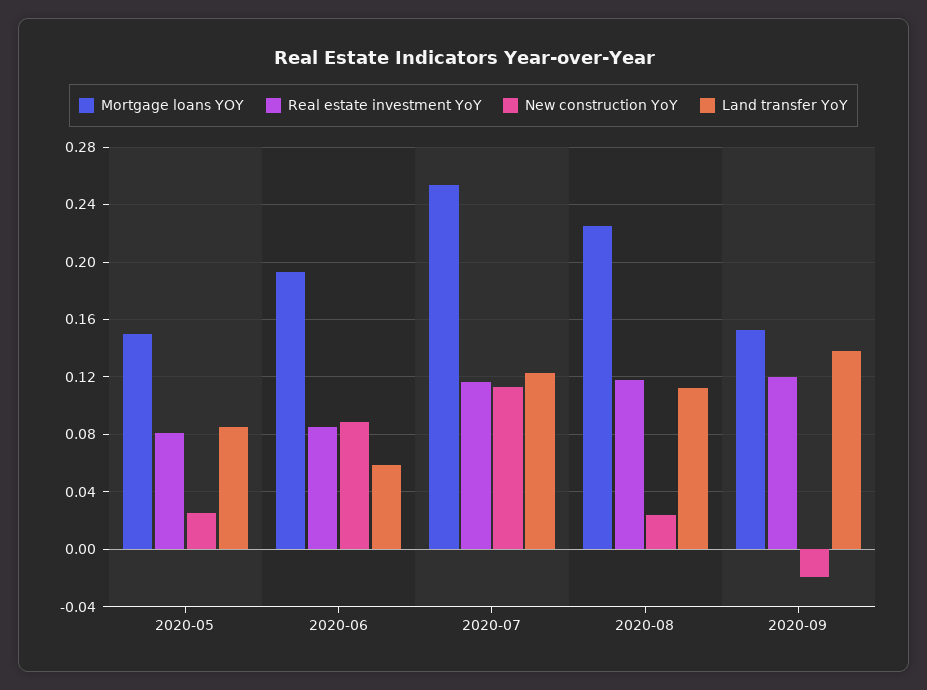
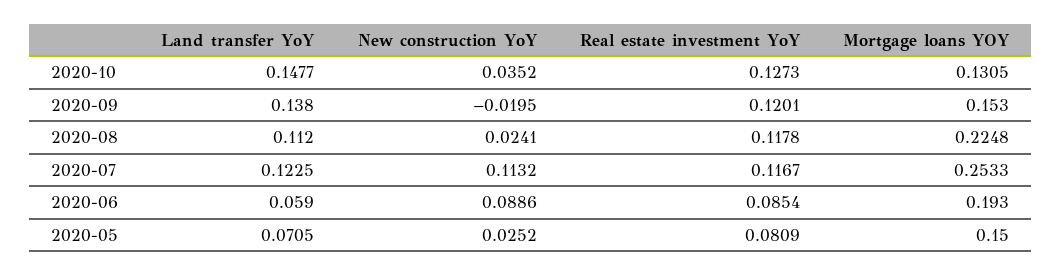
  {
    "Mortgage loans YOY": {
      "2020-05": 0.15,
      "2020-06": 0.193,
      "2020-07": 0.2533,
      "2020-08": 0.2248,
-     "2020-09": 0.153
+     "2020-09": 0.153,
+     "2020-10": 0.1305
    },
    "Real estate investment YoY": {
      "2020-05": 0.0809,
      "2020-06": 0.0854,
      "2020-07": 0.1167,
      "2020-08": 0.1178,
-     "2020-09": 0.1201
+     "2020-09": 0.1201,
+     "2020-10": 0.1273
    },
    "New construction YoY": {
      "2020-05": 0.0252,
      "2020-06": 0.0886,
      "2020-07": 0.1132,
      "2020-08": 0.0241,
-     "2020-09": -0.0195
+     "2020-09": -0.0195,
+     "2020-10": 0.0352
    },
    "Land transfer YoY": {
-     "2020-05": 0.085,
+     "2020-05": 0.0705,
      "2020-06": 0.059,
      "2020-07": 0.1225,
      "2020-08": 0.112,
-     "2020-09": 0.138
+     "2020-09": 0.138,
+     "2020-10": 0.1477
    }
  }

